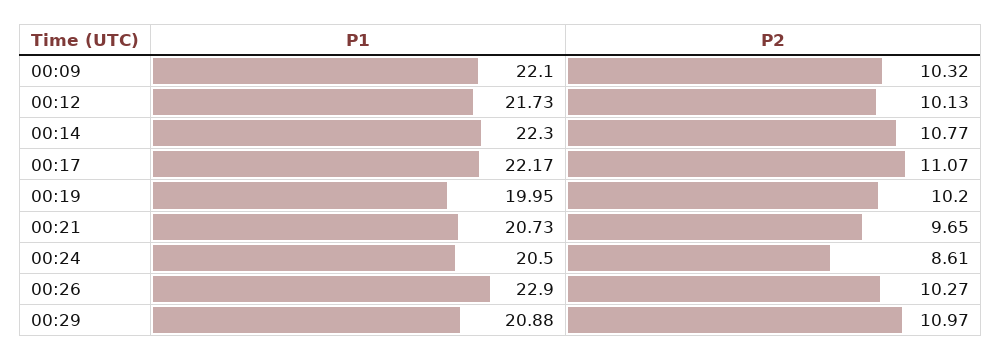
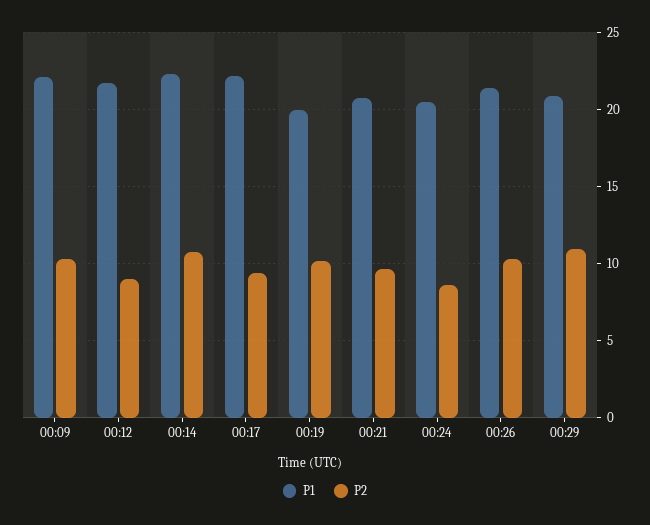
  {
    "P1": {
      "00:09": 22.1,
      "00:12": 21.73,
      "00:14": 22.3,
      "00:17": 22.17,
      "00:19": 19.95,
      "00:21": 20.73,
      "00:24": 20.5,
-     "00:26": 22.9,
+     "00:26": 21.5,
      "00:29": 20.88
    },
    "P2": {
      "00:09": 10.32,
-     "00:12": 10.13,
+     "00:12": 9,
      "00:14": 10.77,
-     "00:17": 11.07,
+     "00:17": 9.5,
      "00:19": 10.2,
      "00:21": 9.65,
      "00:24": 8.61,
      "00:26": 10.27,
      "00:29": 10.97
    }
  }

